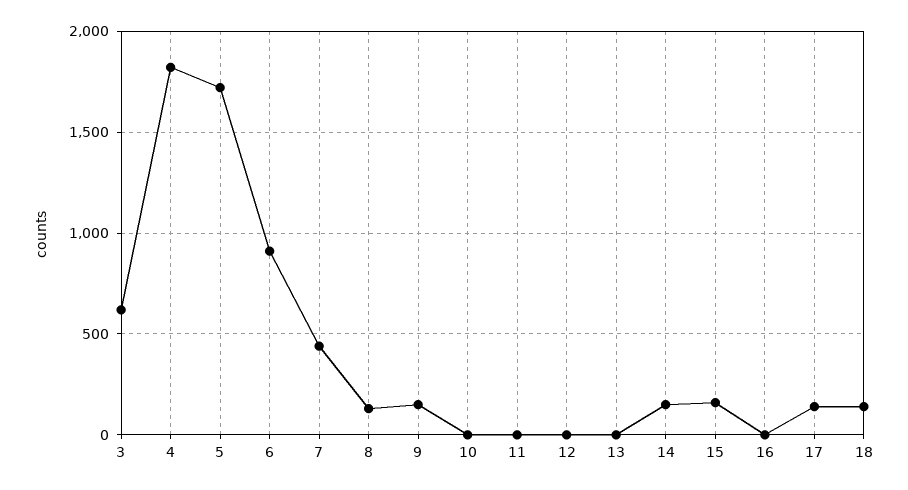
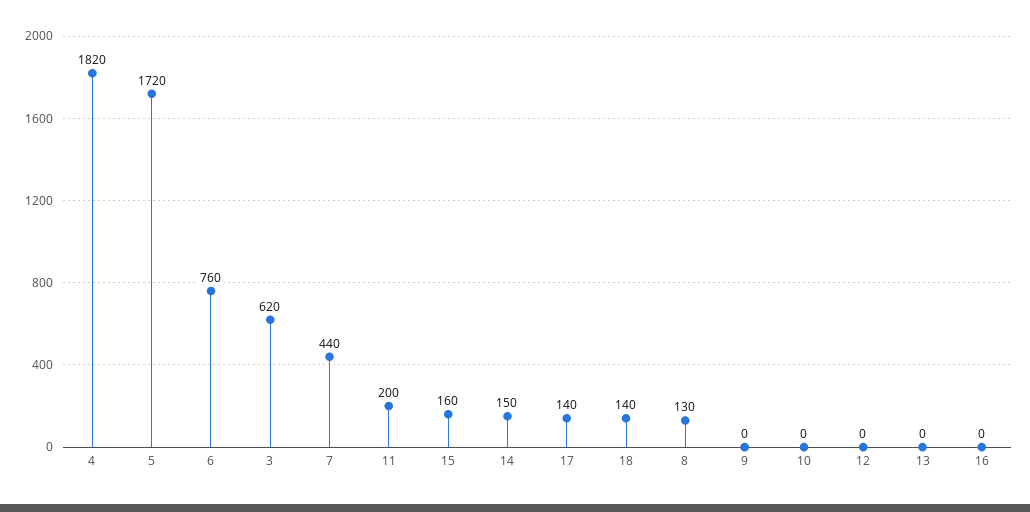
  {
    "3": 620,
    "4": 1820,
    "5": 1720,
-   "6": 900,
+   "6": 760,
    "7": 440,
    "8": 130,
-   "9": 150,
+   "9": 0,
    "10": 0,
-   "11": 0,
+   "11": 200,
    "12": 0,
    "13": 0,
    "14": 150,
    "15": 160,
    "16": 0,
    "17": 140,
    "18": 140
  }

